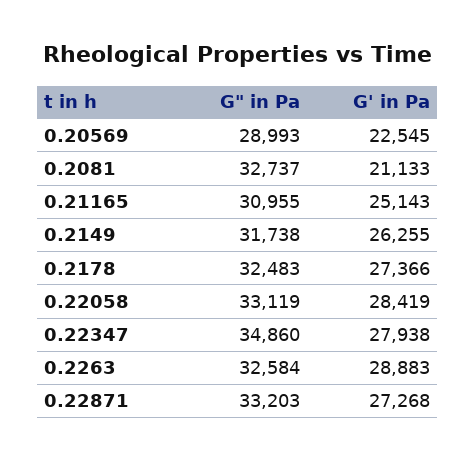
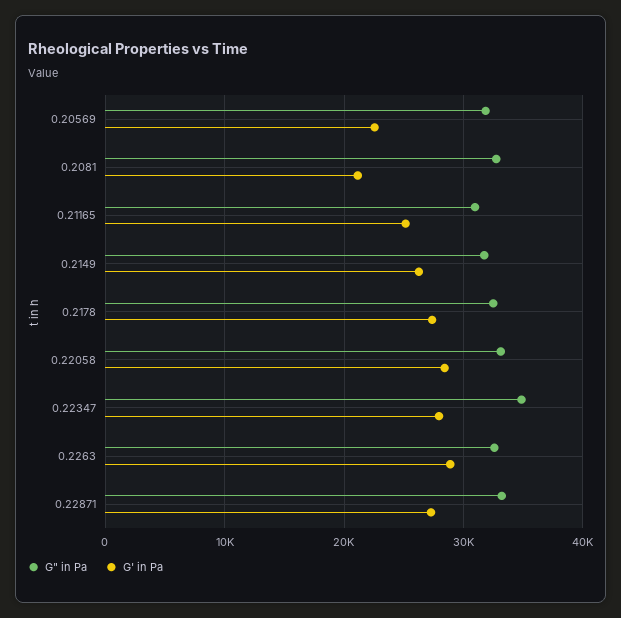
  {
    "G\" in Pa": {
-     "0.20569": 28993,
+     "0.20569": 32000,
      "0.2081": 32737,
      "0.21165": 30955,
      "0.2149": 31738,
      "0.2178": 32483,
      "0.22058": 33119,
      "0.22347": 34860,
      "0.2263": 32584,
      "0.22871": 33203
    },
    "G' in Pa": {
      "0.20569": 22545,
      "0.2081": 21133,
      "0.21165": 25143,
      "0.2149": 26255,
      "0.2178": 27366,
      "0.22058": 28419,
      "0.22347": 27938,
      "0.2263": 28883,
      "0.22871": 27268
    }
  }

